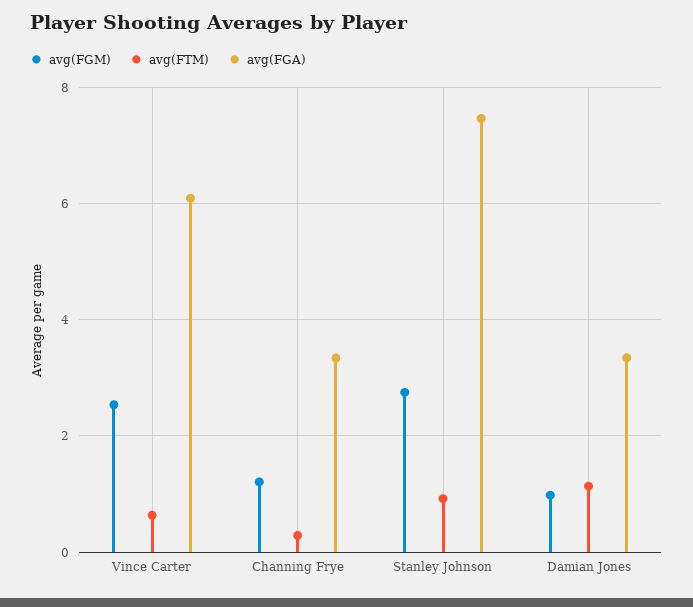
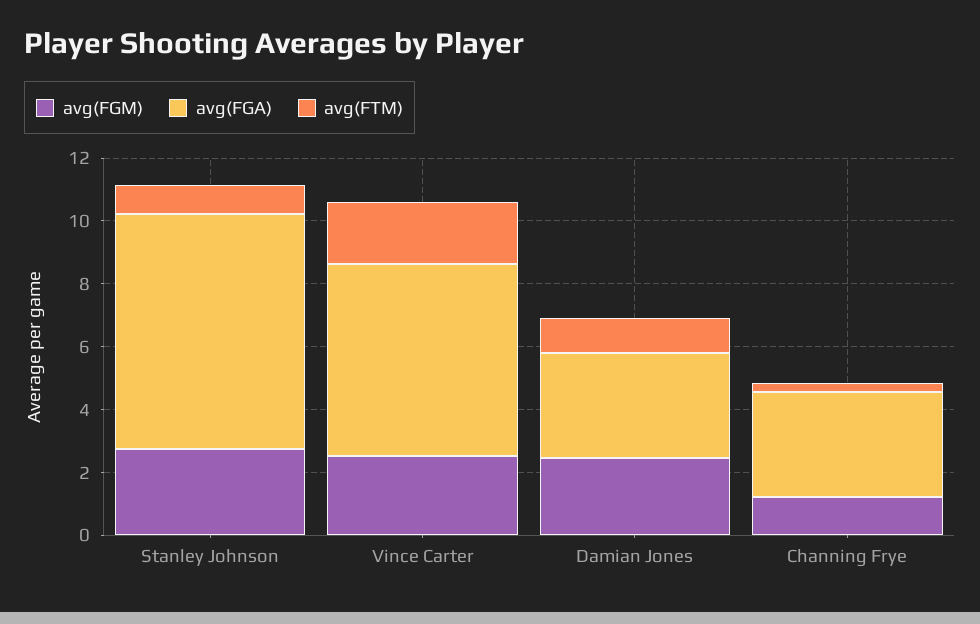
  {
    "avg(FGM)": {
      "Vince Carter": 2.6,
      "Channing Frye": 1.2,
      "Stanley Johnson": 2.8,
-     "Damian Jones": 1
+     "Damian Jones": 2.5
    },
    "avg(FTM)": {
-     "Vince Carter": 0.6,
+     "Vince Carter": 2,
      "Channing Frye": 0.2,
      "Stanley Johnson": 1,
      "Damian Jones": 1.2
    },
    "avg(FGA)": {
      "Vince Carter": 6,
      "Channing Frye": 3.4,
      "Stanley Johnson": 7.4,
      "Damian Jones": 3.4
    }
  }

